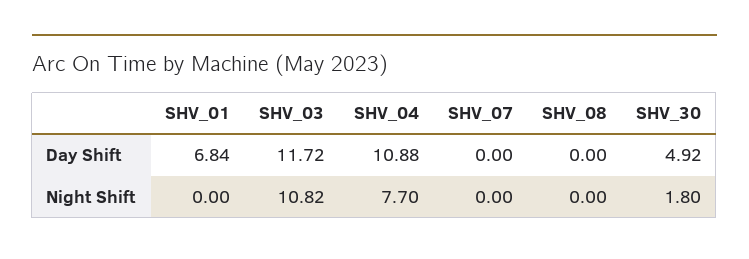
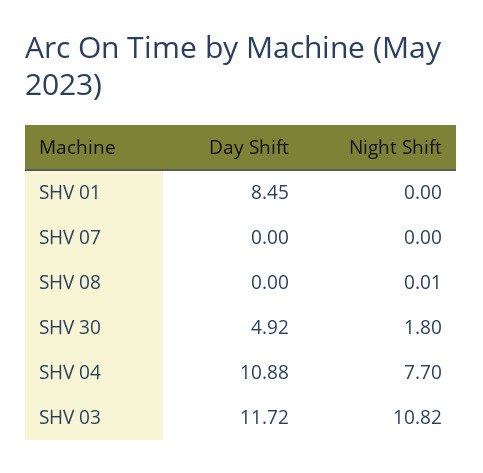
  {
    "SHV_01": {
-     "Day Shift": 6.84,
+     "Day Shift": 8.45,
      "Night Shift": 0
    },
    "SHV_03": {
      "Day Shift": 11.72,
      "Night Shift": 10.82
    },
    "SHV_04": {
      "Day Shift": 10.88,
      "Night Shift": 7.7
    },
    "SHV_07": {
      "Day Shift": 0,
      "Night Shift": 0
    },
    "SHV_08": {
      "Day Shift": 0,
-     "Night Shift": 0
+     "Night Shift": 0.01
    },
    "SHV_30": {
      "Day Shift": 4.92,
      "Night Shift": 1.8
    }
  }

